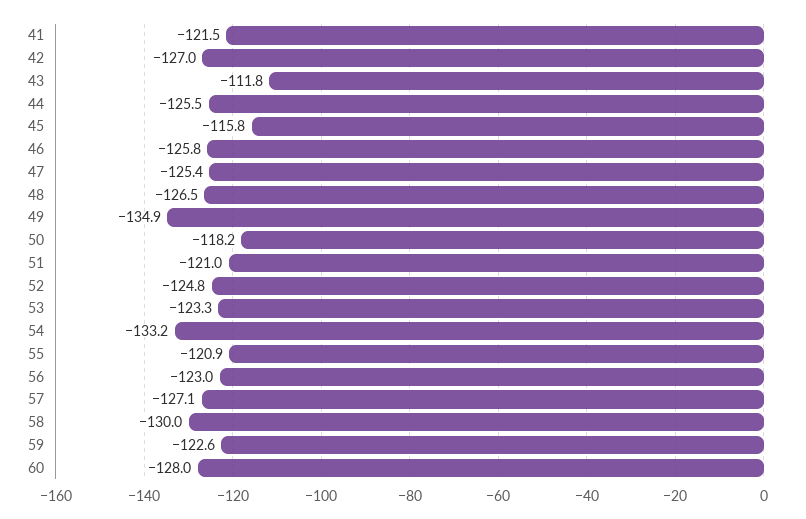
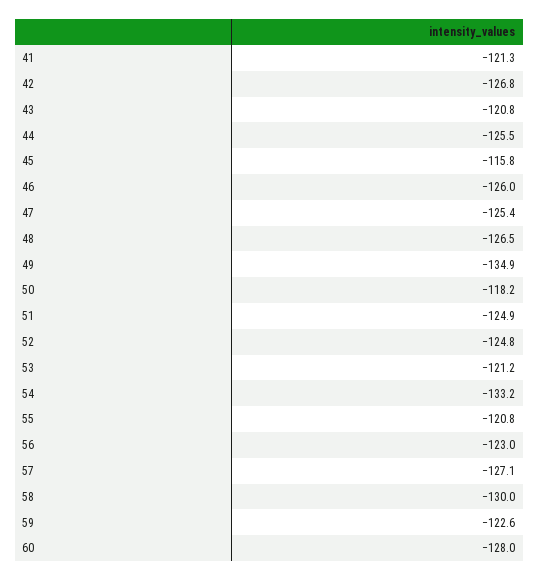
  {
-   "41": -121.5,
+   "41": -121.3,
-   "42": -127,
+   "42": -126.8,
-   "43": -111.8,
+   "43": -120.8,
    "44": -125.5,
    "45": -115.8,
-   "46": -125.8,
+   "46": -126,
    "47": -125.4,
    "48": -126.5,
    "49": -134.9,
    "50": -118.2,
-   "51": -121,
+   "51": -124.9,
    "52": -124.8,
-   "53": -123.3,
+   "53": -121.2,
    "54": -133.2,
-   "55": -120.9,
+   "55": -120.8,
    "56": -123,
    "57": -127.1,
    "58": -130,
    "59": -122.6,
    "60": -128
  }

